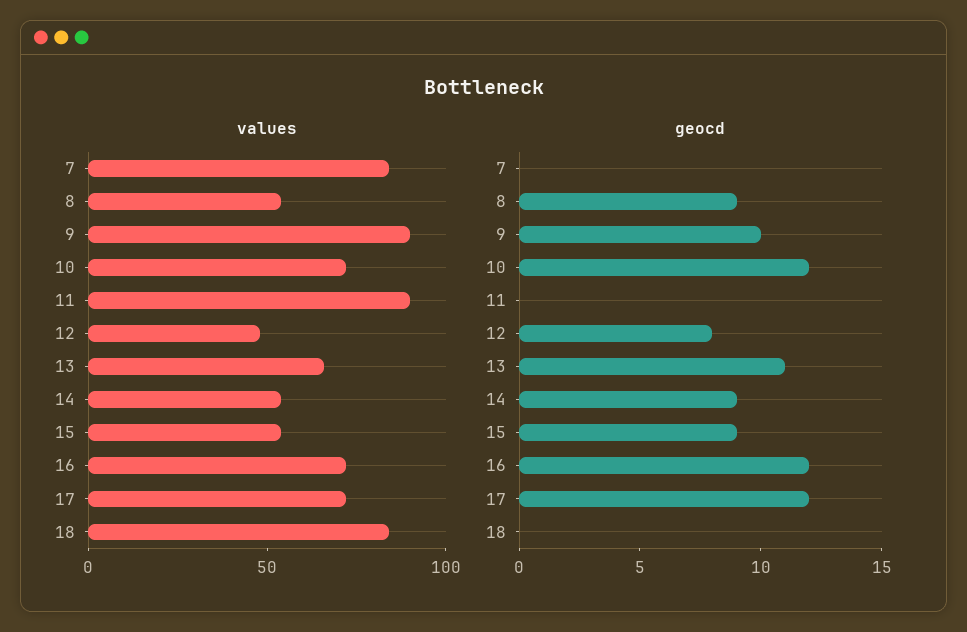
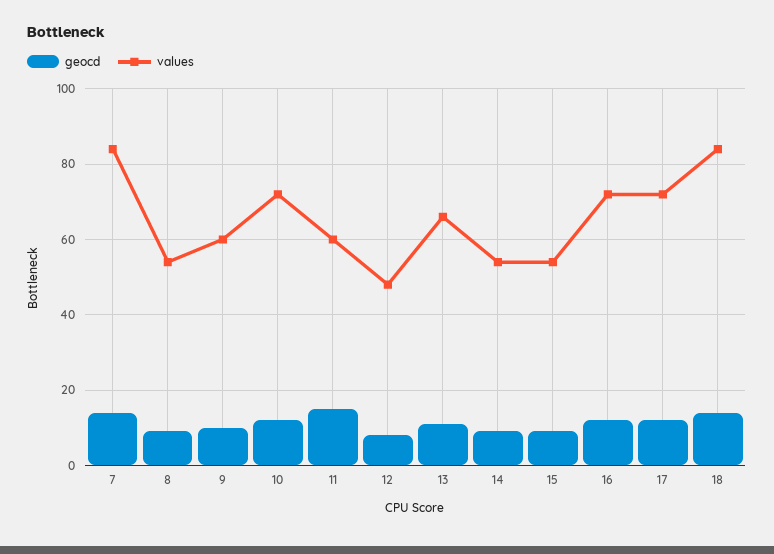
  {
    "values": {
      "7": 85,
      "8": 55,
-     "9": 90,
+     "9": 60,
      "10": 70,
-     "11": 90,
+     "11": 60,
      "12": 50,
      "13": 65,
      "14": 55,
      "15": 55,
      "16": 70,
      "17": 70,
      "18": 85
    },
    "geocd": {
-     "7": 0,
+     "7": 15,
      "8": 9,
      "9": 10,
      "10": 12,
-     "11": 0,
+     "11": 15,
      "12": 8,
      "13": 11,
      "14": 9,
      "15": 9,
      "16": 12,
      "17": 12,
-     "18": 0
+     "18": 15
    }
  }

